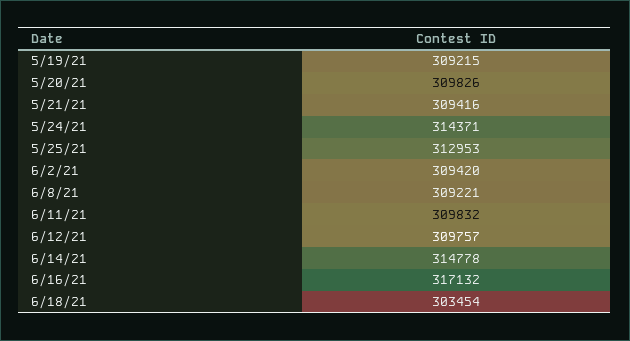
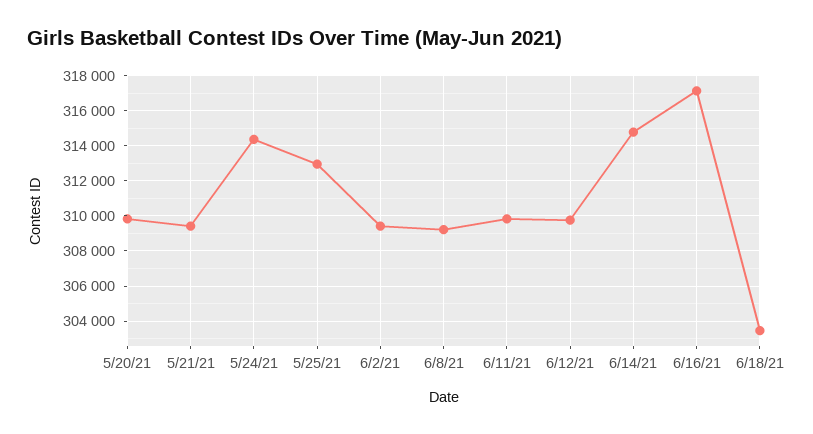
  {
-   "5/19/21": 309215,
    "5/20/21": 309826,
    "5/21/21": 309416,
    "5/24/21": 314371,
    "5/25/21": 312953,
    "6/2/21": 309420,
    "6/8/21": 309221,
    "6/11/21": 309832,
    "6/12/21": 309757,
    "6/14/21": 314778,
    "6/16/21": 317132,
    "6/18/21": 303454
  }

